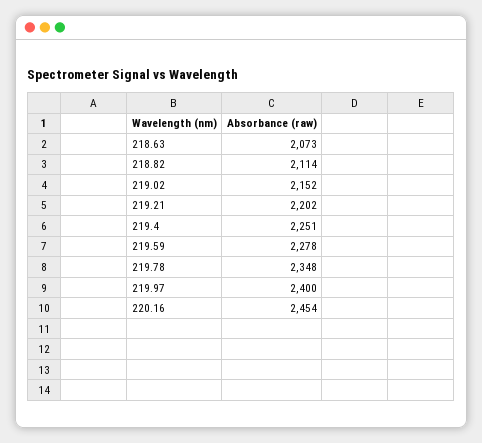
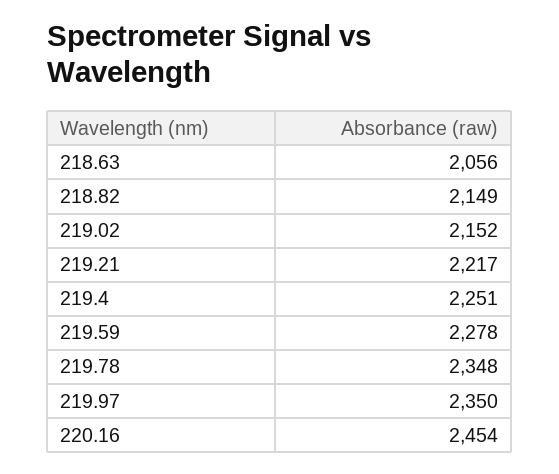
  {
-   "218.63": 2073,
+   "218.63": 2056,
-   "218.82": 2114,
+   "218.82": 2149,
    "219.02": 2152,
-   "219.21": 2202,
+   "219.21": 2217,
    "219.4": 2251,
    "219.59": 2278,
    "219.78": 2348,
-   "219.97": 2400,
+   "219.97": 2350,
    "220.16": 2454
  }

